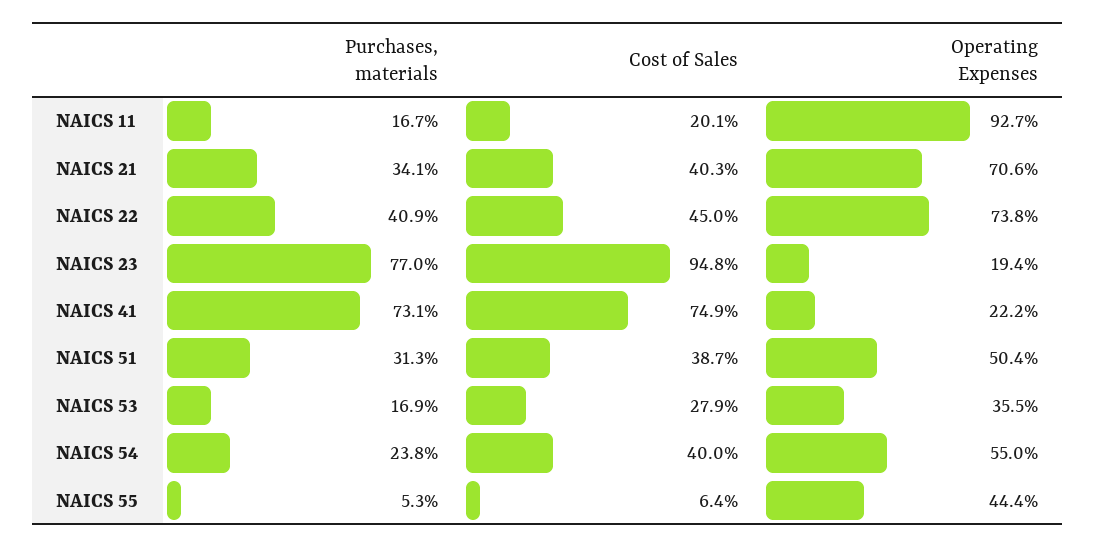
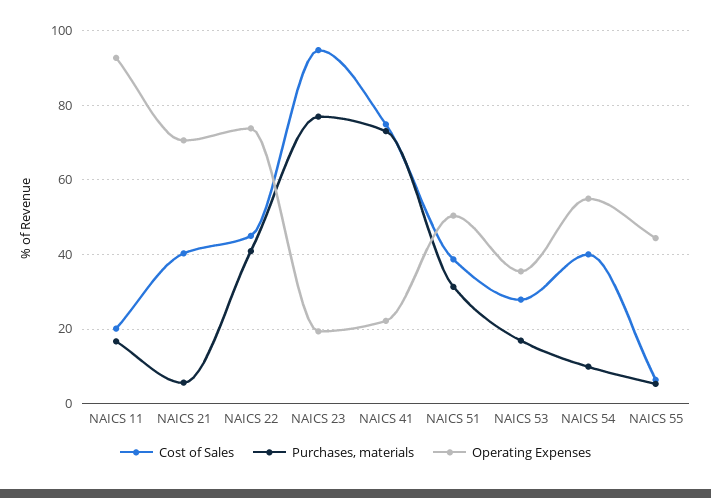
  {
    "Purchases, materials": {
      "NAICS 11": 16.7,
-     "NAICS 21": 34.1,
+     "NAICS 21": 6,
      "NAICS 22": 40.9,
      "NAICS 23": 77,
      "NAICS 41": 73.1,
      "NAICS 51": 31.3,
      "NAICS 53": 16.9,
-     "NAICS 54": 23.8,
+     "NAICS 54": 10,
      "NAICS 55": 5.3
    },
    "Cost of Sales": {
      "NAICS 11": 20.1,
      "NAICS 21": 40.3,
      "NAICS 22": 45,
      "NAICS 23": 94.8,
      "NAICS 41": 74.9,
      "NAICS 51": 38.7,
      "NAICS 53": 27.9,
      "NAICS 54": 40,
      "NAICS 55": 6.4
    },
    "Operating Expenses": {
      "NAICS 11": 92.7,
      "NAICS 21": 70.6,
      "NAICS 22": 73.8,
      "NAICS 23": 19.4,
      "NAICS 41": 22.2,
      "NAICS 51": 50.4,
      "NAICS 53": 35.5,
      "NAICS 54": 55,
      "NAICS 55": 44.4
    }
  }

